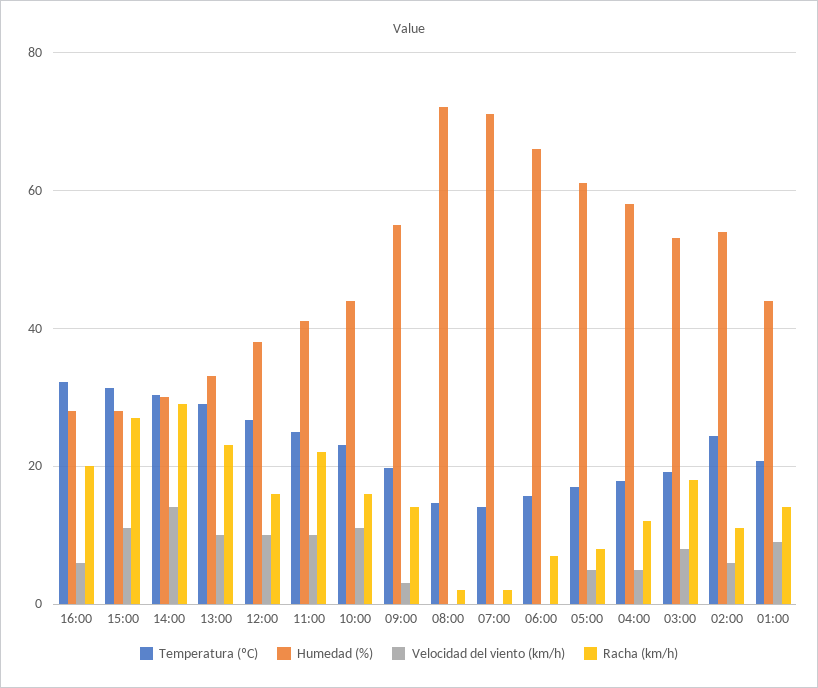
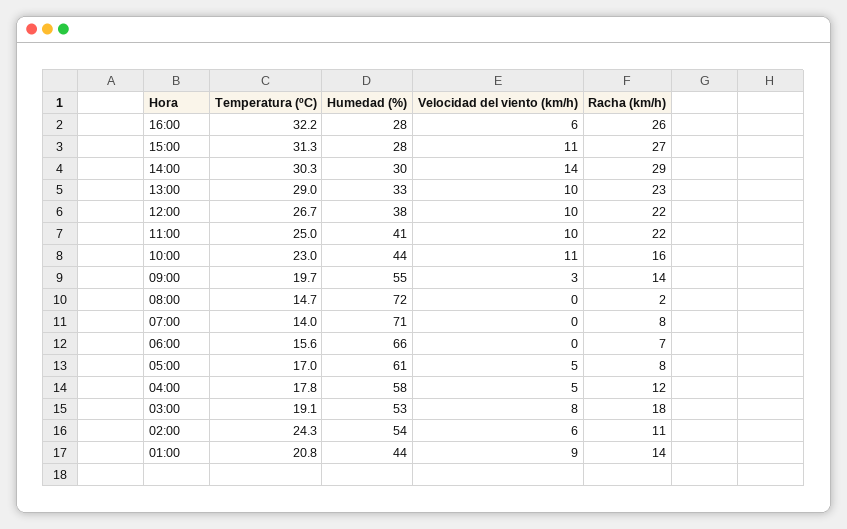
  {
    "Temperatura (ºC)": {
      "16:00": 32.2,
      "15:00": 31.3,
      "14:00": 30.3,
      "13:00": 29,
      "12:00": 26.7,
      "11:00": 25,
      "10:00": 23,
      "09:00": 19.7,
      "08:00": 14.7,
      "07:00": 14,
      "06:00": 15.6,
      "05:00": 17,
      "04:00": 17.8,
      "03:00": 19.1,
      "02:00": 24.3,
      "01:00": 20.8
    },
    "Humedad (%)": {
      "16:00": 28,
      "15:00": 28,
      "14:00": 30,
      "13:00": 33,
      "12:00": 38,
      "11:00": 41,
      "10:00": 44,
      "09:00": 55,
      "08:00": 72,
      "07:00": 71,
      "06:00": 66,
      "05:00": 61,
      "04:00": 58,
      "03:00": 53,
      "02:00": 54,
      "01:00": 44
    },
    "Velocidad del viento (km/h)": {
      "16:00": 6,
      "15:00": 11,
      "14:00": 14,
      "13:00": 10,
      "12:00": 10,
      "11:00": 10,
      "10:00": 11,
      "09:00": 3,
      "08:00": 0,
      "07:00": 0,
      "06:00": 0,
      "05:00": 5,
      "04:00": 5,
      "03:00": 8,
      "02:00": 6,
      "01:00": 9
    },
    "Racha (km/h)": {
-     "16:00": 20,
+     "16:00": 26,
      "15:00": 27,
      "14:00": 29,
      "13:00": 23,
-     "12:00": 16,
+     "12:00": 22,
      "11:00": 22,
      "10:00": 16,
      "09:00": 14,
      "08:00": 2,
-     "07:00": 2,
+     "07:00": 8,
      "06:00": 7,
      "05:00": 8,
      "04:00": 12,
      "03:00": 18,
      "02:00": 11,
      "01:00": 14
    }
  }

